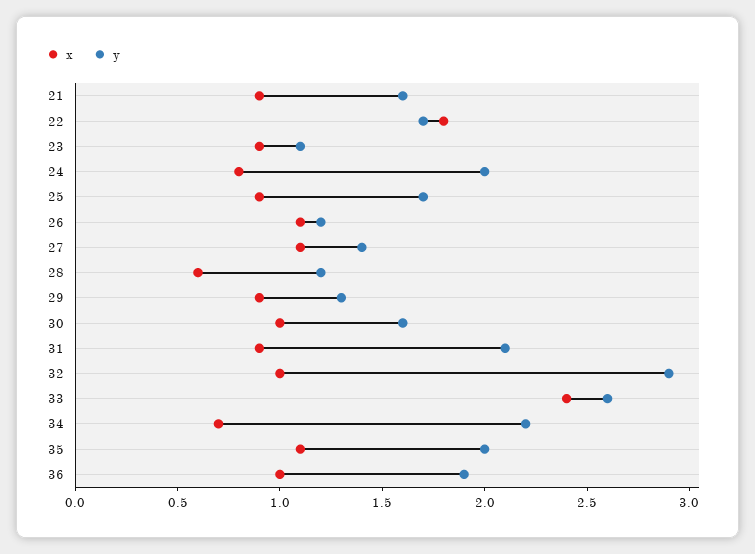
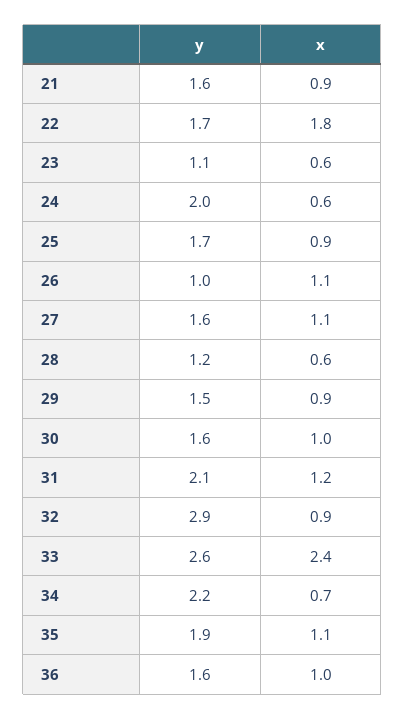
  {
    "x": {
      "21": 0.9,
      "22": 1.8,
-     "23": 0.9,
+     "23": 0.6,
-     "24": 0.8,
+     "24": 0.6,
      "25": 0.9,
      "26": 1.1,
      "27": 1.1,
      "28": 0.6,
      "29": 0.9,
      "30": 1,
-     "31": 0.9,
+     "31": 1.2,
-     "32": 1,
+     "32": 0.9,
      "33": 2.4,
      "34": 0.7,
      "35": 1.1,
      "36": 1
    },
    "y": {
      "21": 1.6,
      "22": 1.7,
      "23": 1.1,
      "24": 2,
      "25": 1.7,
-     "26": 1.2,
+     "26": 1,
-     "27": 1.4,
+     "27": 1.6,
      "28": 1.2,
-     "29": 1.3,
+     "29": 1.5,
      "30": 1.6,
      "31": 2.1,
      "32": 2.9,
      "33": 2.6,
      "34": 2.2,
-     "35": 2,
+     "35": 1.9,
-     "36": 1.9
+     "36": 1.6
    }
  }

